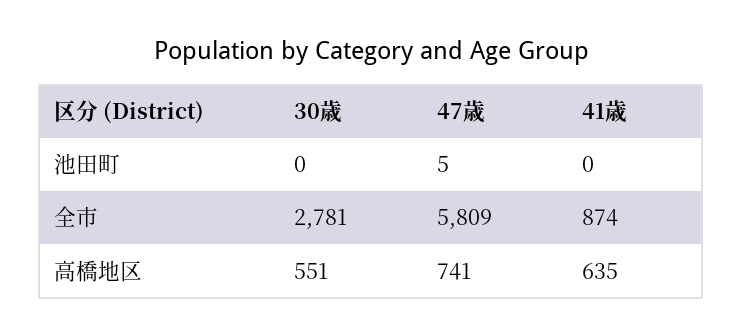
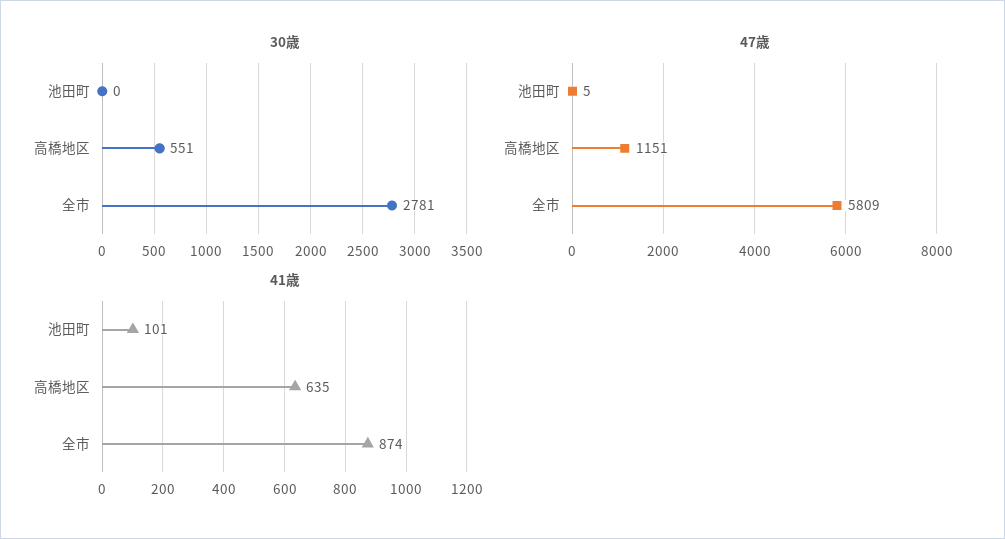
  {
    "30歳": {
      "池田町": 0,
      "全市": 2781,
      "高橋地区": 551
    },
    "47歳": {
      "池田町": 5,
      "全市": 5809,
-     "高橋地区": 741
+     "高橋地区": 1151
    },
    "41歳": {
-     "池田町": 0,
+     "池田町": 101,
      "全市": 874,
      "高橋地区": 635
    }
  }

